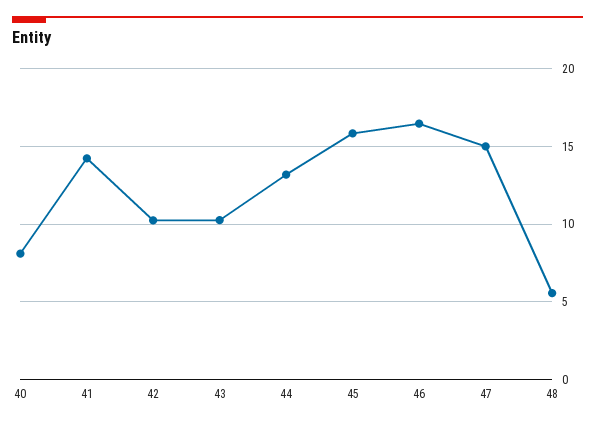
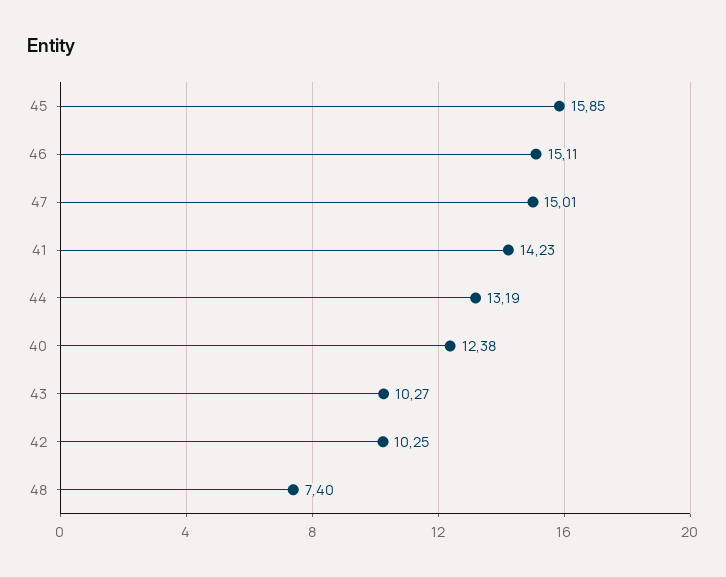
  {
-   "40": 8,
+   "40": 12.38,
    "41": 14.23,
    "42": 10.25,
    "43": 10.27,
    "44": 13.19,
    "45": 15.85,
-   "46": 16.5,
+   "46": 15.11,
    "47": 15.01,
-   "48": 5.5
+   "48": 7.4
  }

